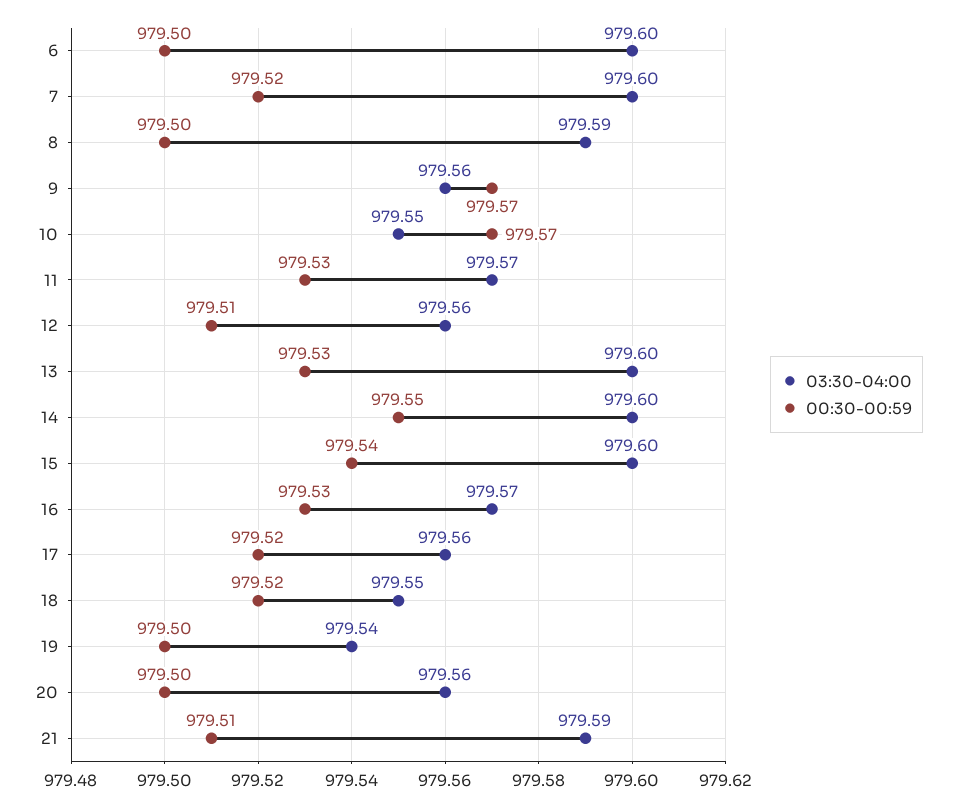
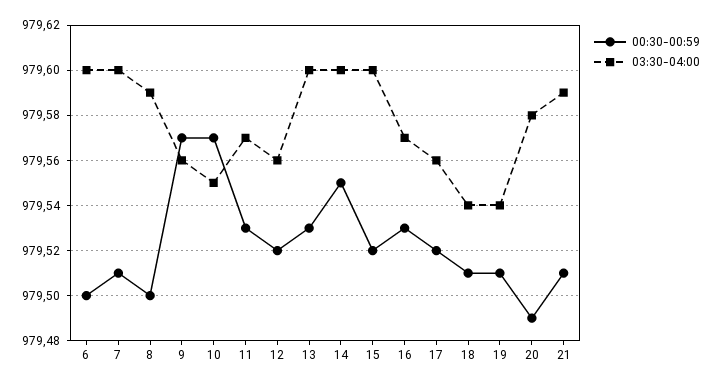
  {
    "03:30-04:00": {
      "6": 979.6,
      "7": 979.6,
      "8": 979.59,
      "9": 979.56,
      "10": 979.55,
      "11": 979.57,
      "12": 979.56,
      "13": 979.6,
      "14": 979.6,
      "15": 979.6,
      "16": 979.57,
      "17": 979.56,
-     "18": 979.55,
+     "18": 979.54,
      "19": 979.54,
-     "20": 979.56,
+     "20": 979.58,
      "21": 979.59
    },
    "00:30-00:59": {
      "6": 979.5,
-     "7": 979.52,
+     "7": 979.51,
      "8": 979.5,
      "9": 979.57,
      "10": 979.57,
      "11": 979.53,
-     "12": 979.51,
+     "12": 979.52,
      "13": 979.53,
      "14": 979.55,
-     "15": 979.54,
+     "15": 979.52,
      "16": 979.53,
      "17": 979.52,
-     "18": 979.52,
+     "18": 979.51,
-     "19": 979.5,
+     "19": 979.51,
-     "20": 979.5,
+     "20": 979.49,
      "21": 979.51
    }
  }

